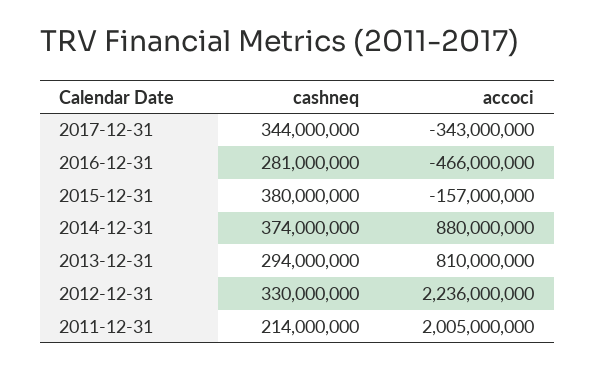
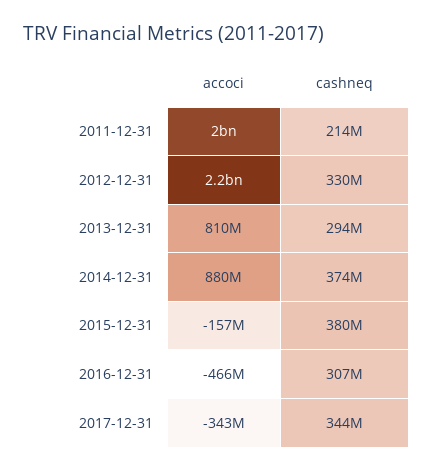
  {
    "cashneq": {
      "2017-12-31": 344000000,
-     "2016-12-31": 281000000,
+     "2016-12-31": 307000000,
      "2015-12-31": 380000000,
      "2014-12-31": 374000000,
      "2013-12-31": 294000000,
      "2012-12-31": 330000000,
      "2011-12-31": 214000000
    },
    "accoci": {
      "2017-12-31": -343000000,
      "2016-12-31": -466000000,
      "2015-12-31": -157000000,
      "2014-12-31": 880000000,
      "2013-12-31": 810000000,
      "2012-12-31": 2236000000,
      "2011-12-31": 2005000000
    }
  }

